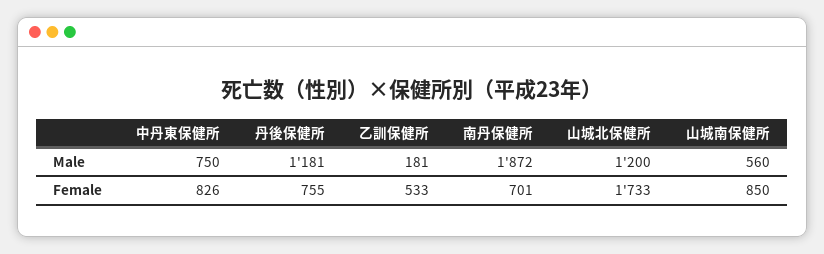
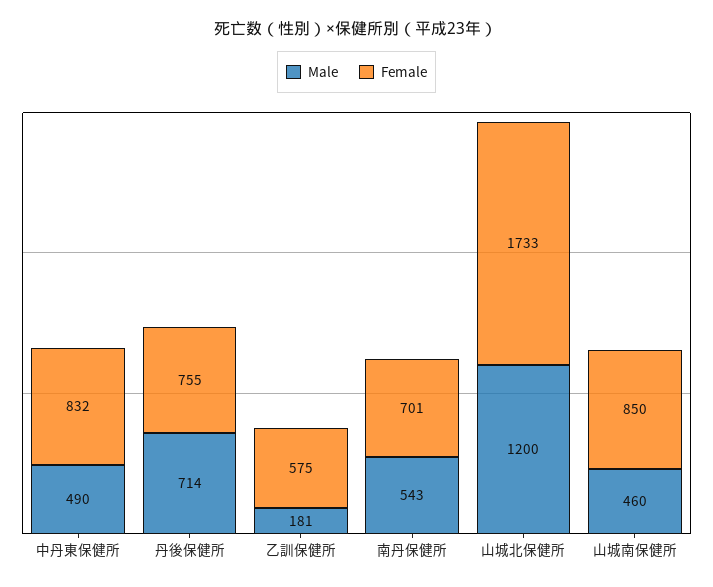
  {
    "Male": {
-     "中丹東保健所": 750,
+     "中丹東保健所": 490,
-     "丹後保健所": 1181,
+     "丹後保健所": 714,
      "乙訓保健所": 181,
-     "南丹保健所": 1872,
+     "南丹保健所": 543,
      "山城北保健所": 1200,
-     "山城南保健所": 560
+     "山城南保健所": 460
    },
    "Female": {
-     "中丹東保健所": 826,
+     "中丹東保健所": 832,
      "丹後保健所": 755,
-     "乙訓保健所": 533,
+     "乙訓保健所": 575,
      "南丹保健所": 701,
      "山城北保健所": 1733,
      "山城南保健所": 850
    }
  }

